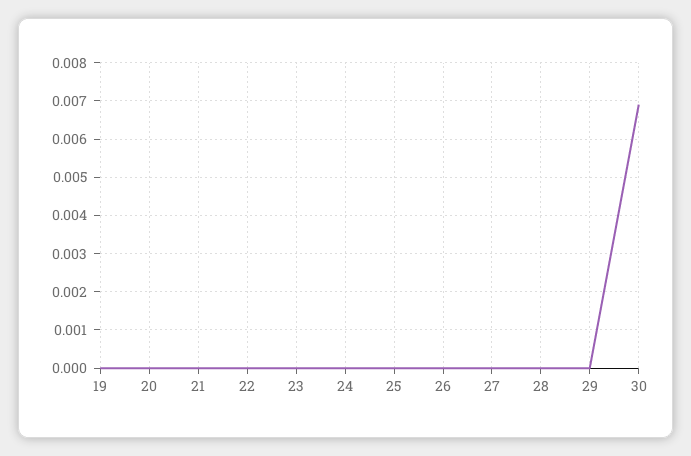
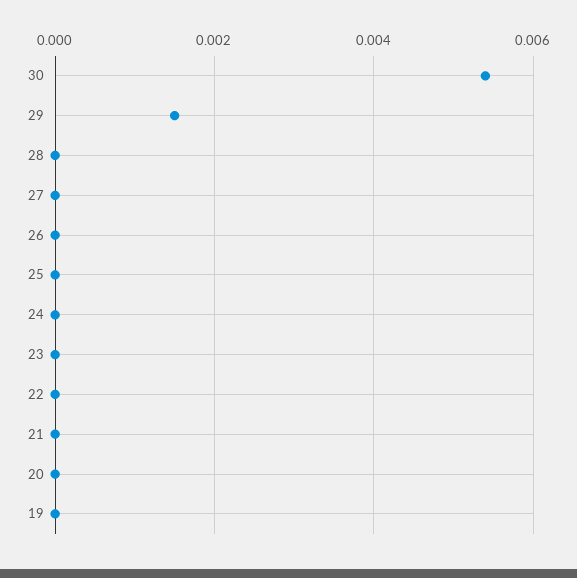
  {
    "19": 0,
    "20": 0,
    "21": 0,
    "22": 0,
    "23": 0,
    "24": 0,
    "25": 0,
    "26": 0,
    "27": 0,
    "28": 0,
-   "29": 0,
+   "29": 0.0015,
-   "30": 0.007
+   "30": 0.0055
  }

